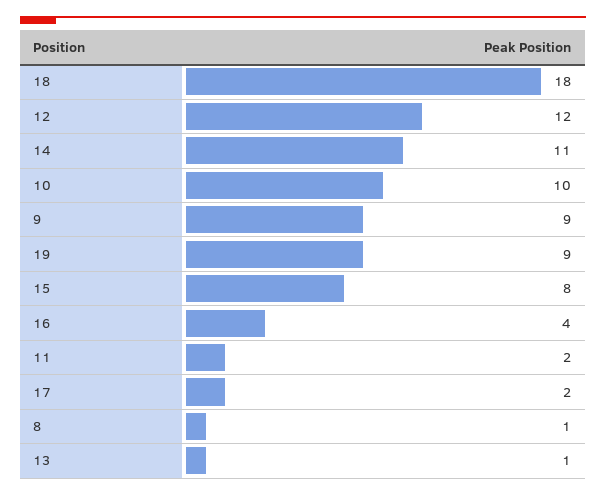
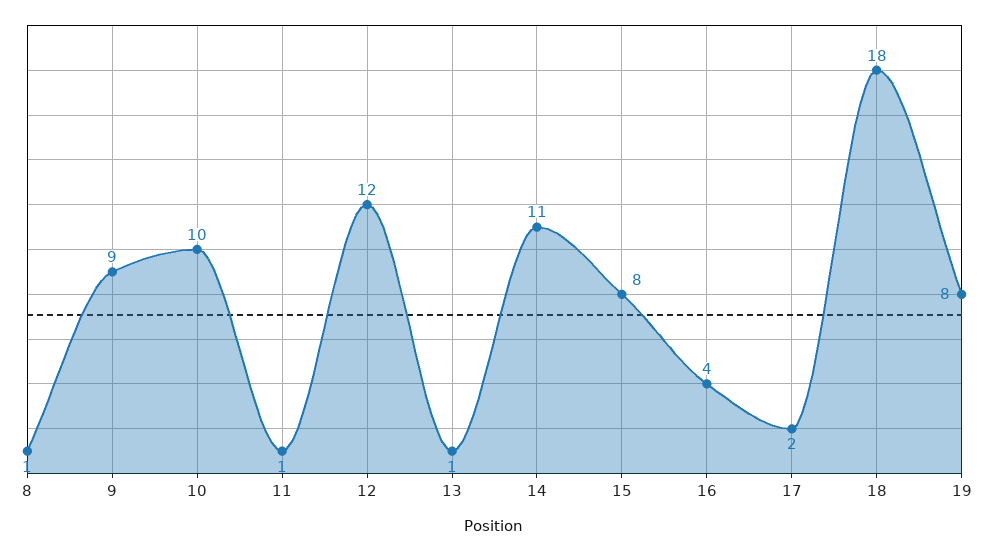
  {
    "18": 18,
    "12": 12,
    "14": 11,
    "10": 10,
    "9": 9,
-   "19": 9,
+   "19": 8,
    "15": 8,
    "16": 4,
-   "11": 2,
+   "11": 1,
    "17": 2,
    "8": 1,
    "13": 1
  }

